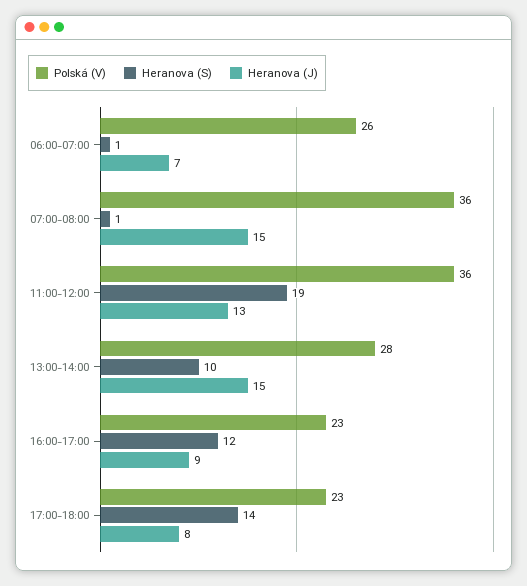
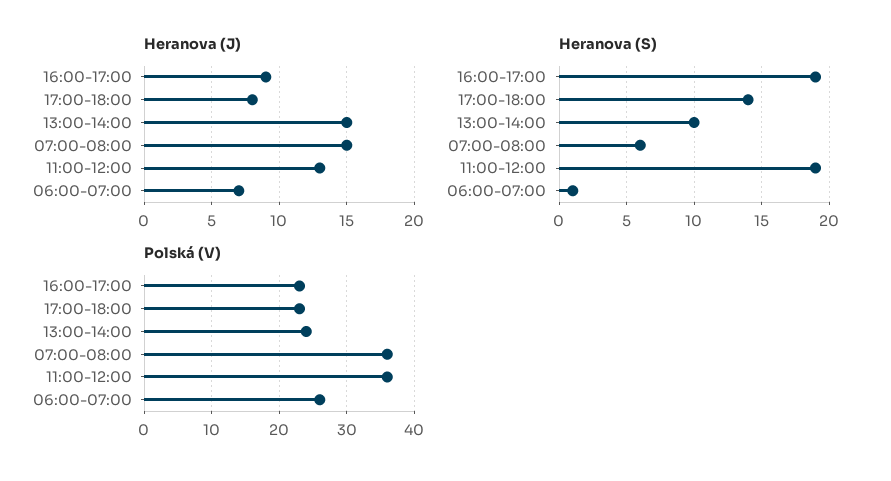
  {
    "Polská (V)": {
      "06:00-07:00": 26,
      "07:00-08:00": 36,
      "11:00-12:00": 36,
-     "13:00-14:00": 28,
+     "13:00-14:00": 24,
      "16:00-17:00": 23,
      "17:00-18:00": 23
    },
    "Heranova (S)": {
      "06:00-07:00": 1,
-     "07:00-08:00": 1,
+     "07:00-08:00": 6,
      "11:00-12:00": 19,
      "13:00-14:00": 10,
-     "16:00-17:00": 12,
+     "16:00-17:00": 19,
      "17:00-18:00": 14
    },
    "Heranova (J)": {
      "06:00-07:00": 7,
      "07:00-08:00": 15,
      "11:00-12:00": 13,
      "13:00-14:00": 15,
      "16:00-17:00": 9,
      "17:00-18:00": 8
    }
  }

